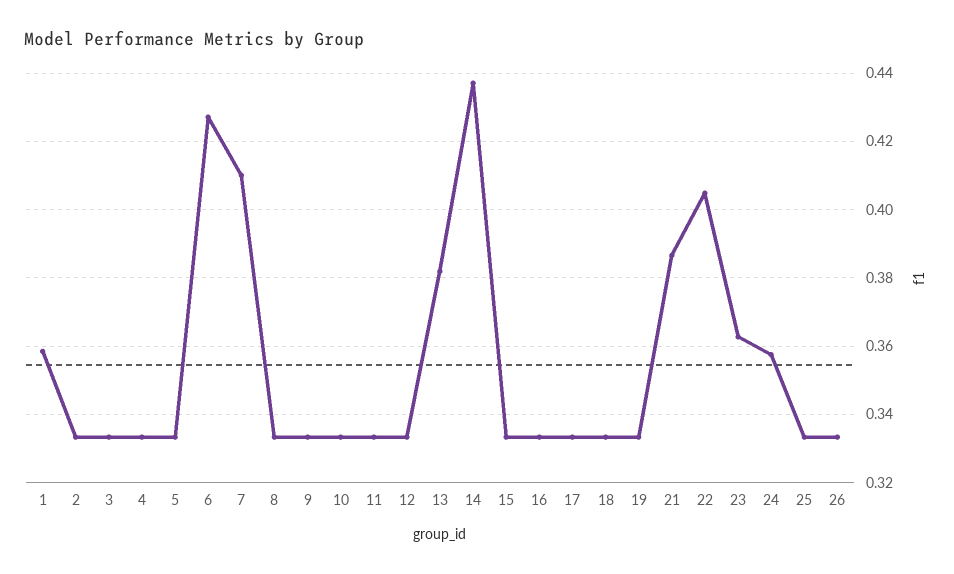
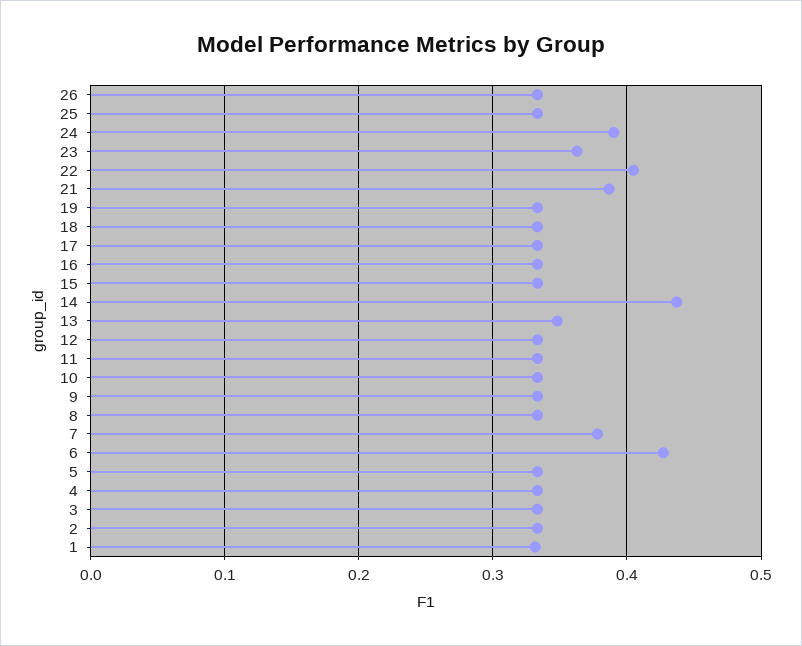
  {
-   "1": 0.358,
+   "1": 0.33,
    "2": 0.334,
    "3": 0.334,
    "4": 0.334,
    "5": 0.334,
    "6": 0.428,
-   "7": 0.41,
+   "7": 0.38,
    "8": 0.334,
    "9": 0.334,
    "10": 0.334,
    "11": 0.334,
    "12": 0.334,
-   "13": 0.382,
+   "13": 0.35,
    "14": 0.438,
    "15": 0.334,
    "16": 0.334,
    "17": 0.334,
    "18": 0.334,
    "19": 0.334,
    "21": 0.386,
    "22": 0.404,
    "23": 0.362,
-   "24": 0.358,
+   "24": 0.39,
    "25": 0.334,
    "26": 0.334
  }

